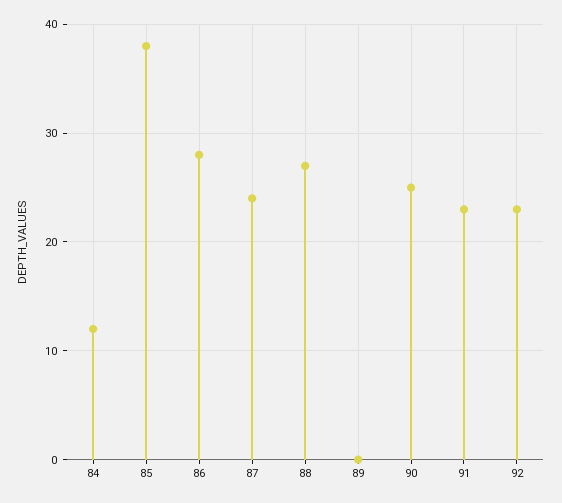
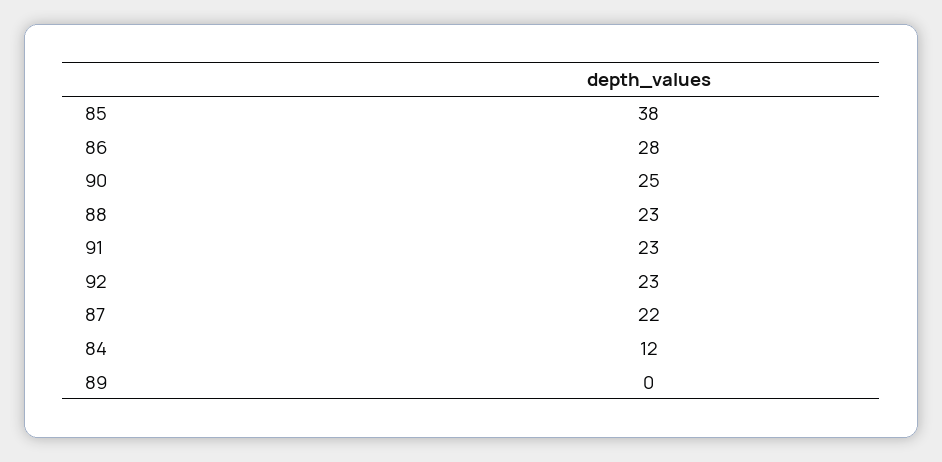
  {
    "84": 12,
    "85": 38,
    "86": 28,
-   "87": 24,
+   "87": 22,
-   "88": 27,
+   "88": 23,
    "89": 0,
    "90": 25,
    "91": 23,
    "92": 23
  }

